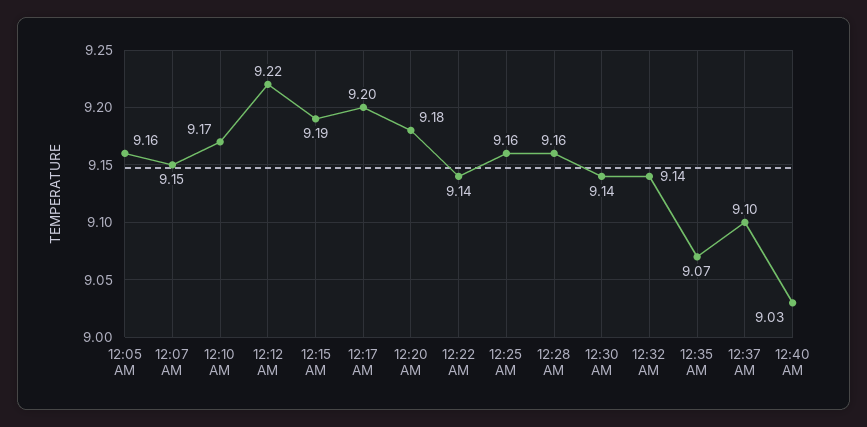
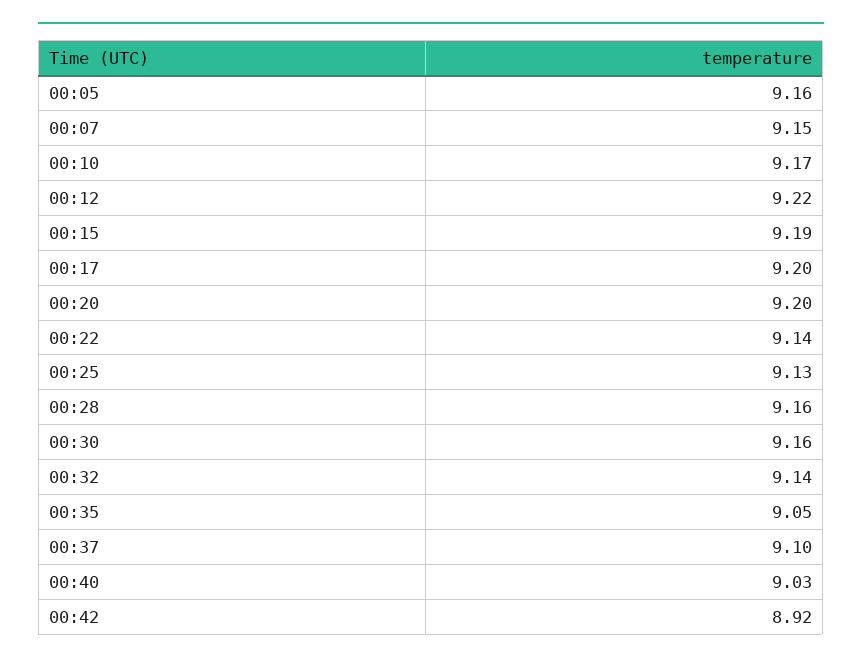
  {
    "12:05 AM": 9.16,
    "12:07 AM": 9.15,
    "12:10 AM": 9.17,
    "12:12 AM": 9.22,
    "12:15 AM": 9.19,
    "12:17 AM": 9.2,
-   "12:20 AM": 9.18,
+   "12:20 AM": 9.2,
    "12:22 AM": 9.14,
-   "12:25 AM": 9.16,
+   "12:25 AM": 9.13,
    "12:28 AM": 9.16,
-   "12:30 AM": 9.14,
+   "12:30 AM": 9.16,
    "12:32 AM": 9.14,
-   "12:35 AM": 9.07,
+   "12:35 AM": 9.05,
    "12:37 AM": 9.1,
-   "12:40 AM": 9.03
+   "12:40 AM": 9.03,
+   "00:42": 8.92
  }

